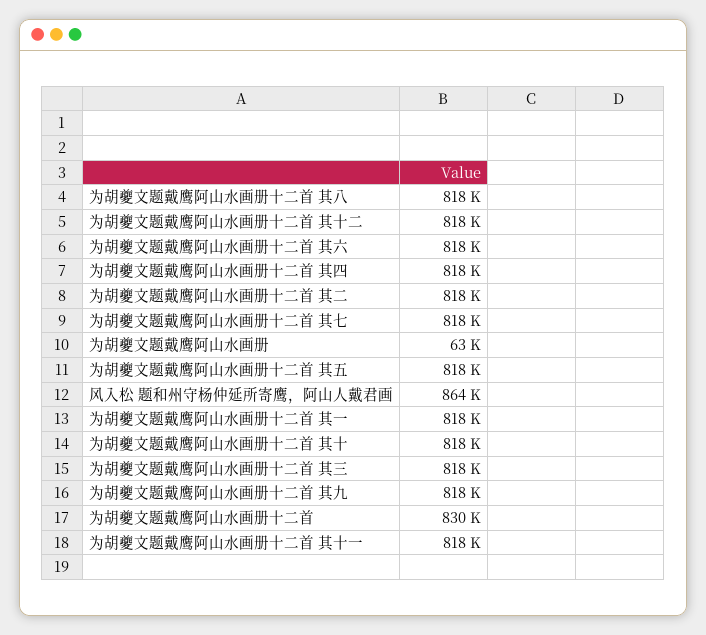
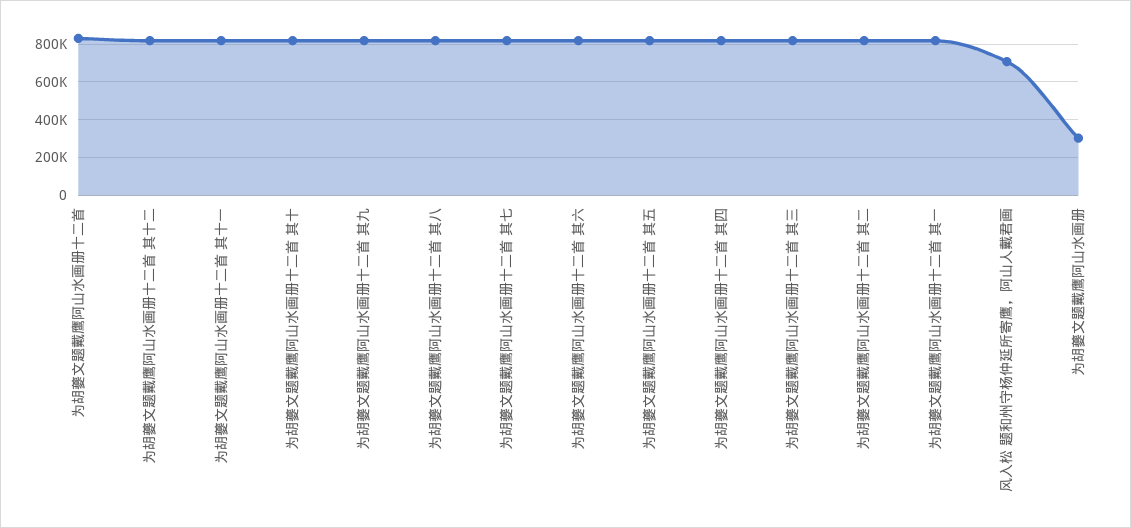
  {
    "为胡夔文题戴鹰阿山水画册十二首 其八": 818000,
    "为胡夔文题戴鹰阿山水画册十二首 其十二": 818000,
    "为胡夔文题戴鹰阿山水画册十二首 其六": 818000,
    "为胡夔文题戴鹰阿山水画册十二首 其四": 818000,
    "为胡夔文题戴鹰阿山水画册十二首 其二": 818000,
    "为胡夔文题戴鹰阿山水画册十二首 其七": 818000,
-   "为胡夔文题戴鹰阿山水画册": 63000,
+   "为胡夔文题戴鹰阿山水画册": 300000,
    "为胡夔文题戴鹰阿山水画册十二首 其五": 818000,
-   "风入松 题和州守杨仲延所寄鹰，阿山人戴君画": 864000,
+   "风入松 题和州守杨仲延所寄鹰，阿山人戴君画": 700000,
    "为胡夔文题戴鹰阿山水画册十二首 其一": 818000,
    "为胡夔文题戴鹰阿山水画册十二首 其十": 818000,
    "为胡夔文题戴鹰阿山水画册十二首 其三": 818000,
    "为胡夔文题戴鹰阿山水画册十二首 其九": 818000,
    "为胡夔文题戴鹰阿山水画册十二首": 830000,
    "为胡夔文题戴鹰阿山水画册十二首 其十一": 818000
  }

